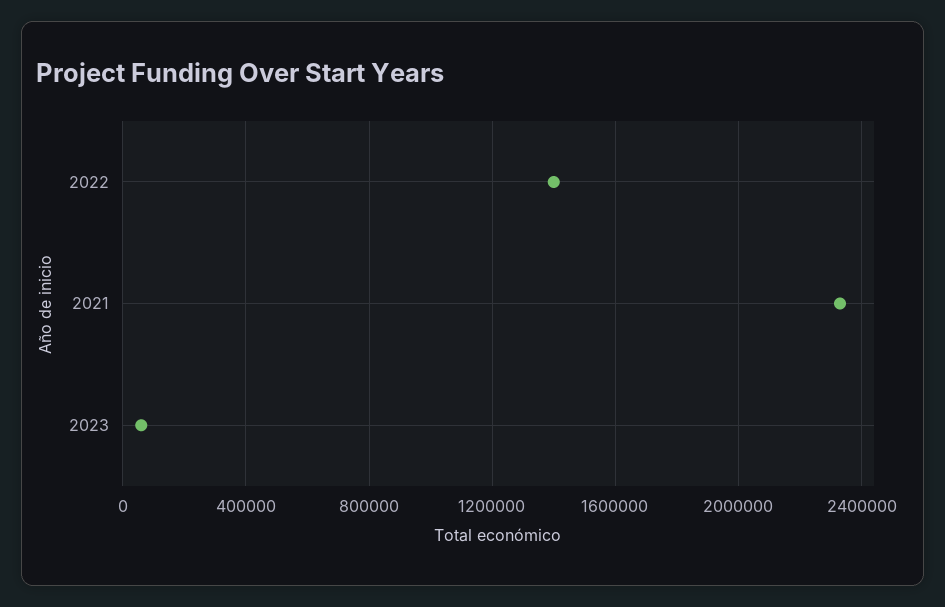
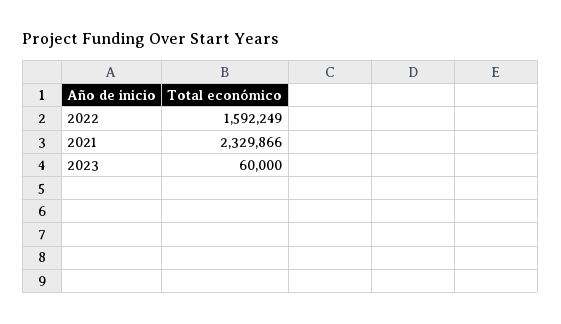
  {
-   "2022": 1400000,
+   "2022": 1592249,
    "2021": 2329866,
    "2023": 60000
  }

